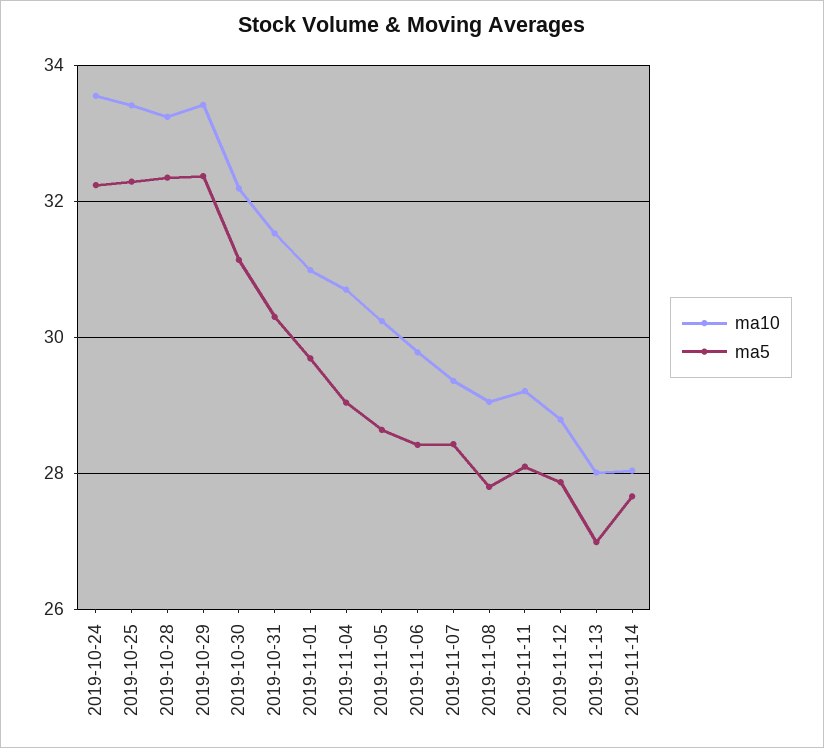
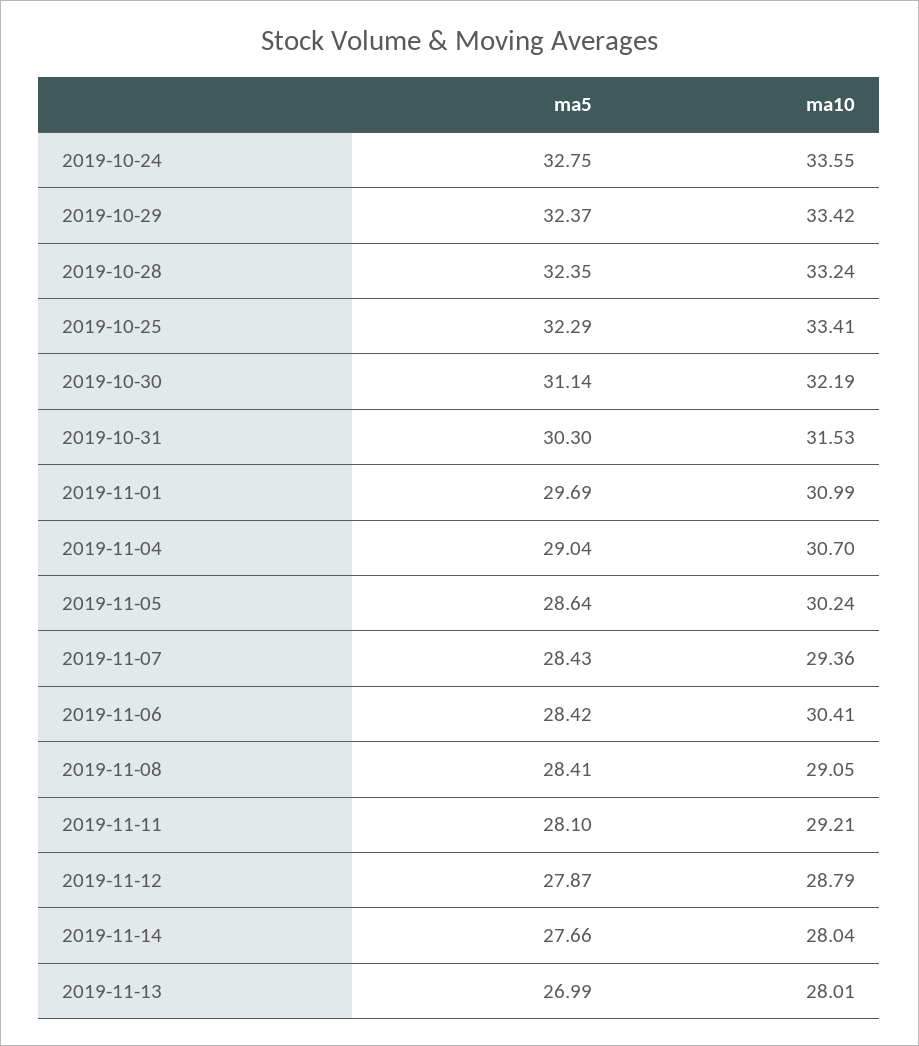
  {
    "ma10": {
      "2019-10-24": 33.55,
      "2019-10-25": 33.41,
      "2019-10-28": 33.24,
      "2019-10-29": 33.42,
      "2019-10-30": 32.19,
      "2019-10-31": 31.53,
      "2019-11-01": 30.99,
      "2019-11-04": 30.7,
      "2019-11-05": 30.24,
-     "2019-11-06": 29.8,
+     "2019-11-06": 30.41,
      "2019-11-07": 29.36,
      "2019-11-08": 29.05,
      "2019-11-11": 29.21,
      "2019-11-12": 28.79,
      "2019-11-13": 28.01,
      "2019-11-14": 28.04
    },
    "ma5": {
-     "2019-10-24": 32.2,
+     "2019-10-24": 32.75,
      "2019-10-25": 32.29,
      "2019-10-28": 32.35,
      "2019-10-29": 32.37,
      "2019-10-30": 31.14,
      "2019-10-31": 30.3,
      "2019-11-01": 29.69,
      "2019-11-04": 29.04,
      "2019-11-05": 28.64,
      "2019-11-06": 28.42,
      "2019-11-07": 28.43,
-     "2019-11-08": 27.8,
+     "2019-11-08": 28.41,
      "2019-11-11": 28.1,
      "2019-11-12": 27.87,
      "2019-11-13": 26.99,
      "2019-11-14": 27.66
    }
  }

